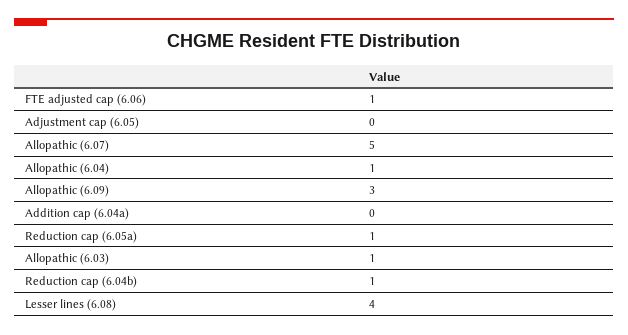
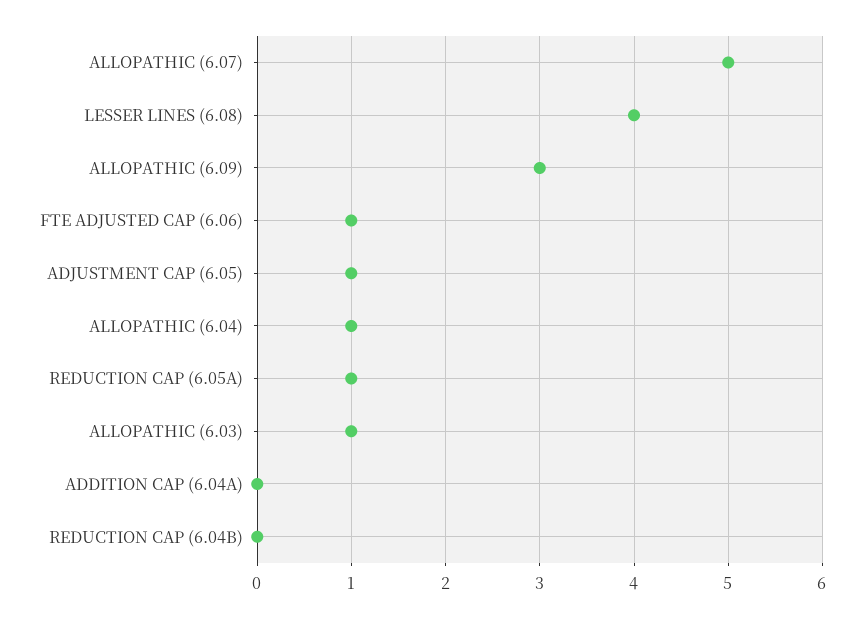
  {
    "FTE adjusted cap (6.06)": 1,
-   "Adjustment cap (6.05)": 0,
+   "Adjustment cap (6.05)": 1,
    "Allopathic (6.07)": 5,
    "Allopathic (6.04)": 1,
    "Allopathic (6.09)": 3,
    "Addition cap (6.04a)": 0,
    "Reduction cap (6.05a)": 1,
    "Allopathic (6.03)": 1,
-   "Reduction cap (6.04b)": 1,
+   "Reduction cap (6.04b)": 0,
    "Lesser lines (6.08)": 4
  }

